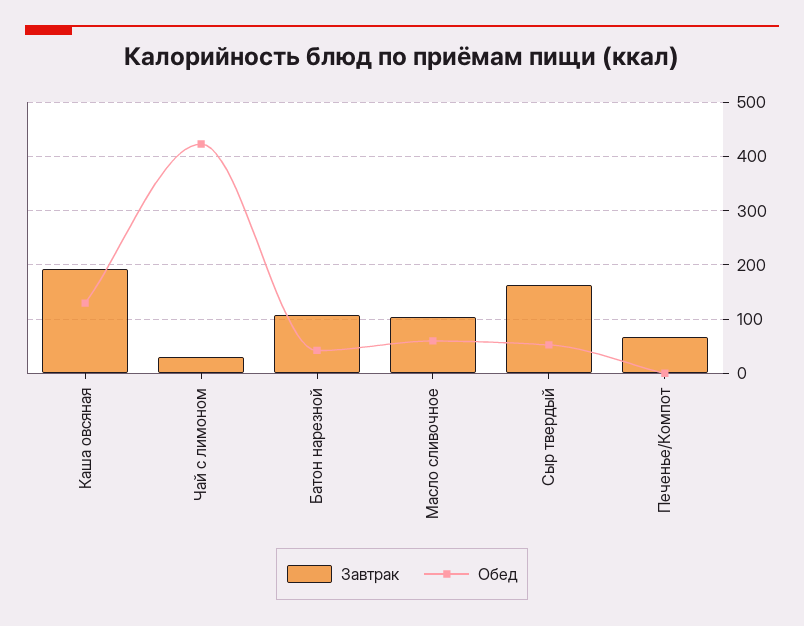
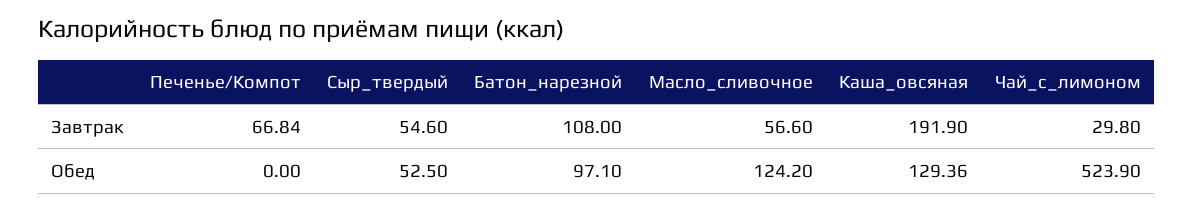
  {
    "Завтрак": {
      "Каша овсяная": 191.9,
      "Чай с лимоном": 29.8,
      "Батон нарезной": 108,
-     "Масло сливочное": 100,
+     "Масло сливочное": 56.6,
-     "Сыр твердый": 160,
+     "Сыр твердый": 54.6,
      "Печенье/Компот": 66.84
    },
    "Обед": {
      "Каша овсяная": 129.36,
-     "Чай с лимоном": 420,
+     "Чай с лимоном": 523.9,
-     "Батон нарезной": 40,
+     "Батон нарезной": 97.1,
-     "Масло сливочное": 60,
+     "Масло сливочное": 124.2,
      "Сыр твердый": 52.5,
      "Печенье/Компот": 0
    }
  }

